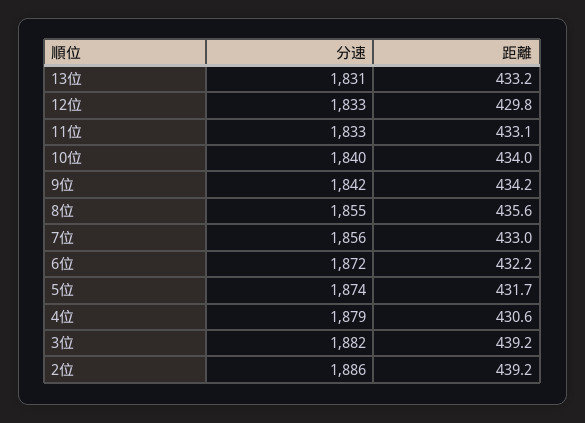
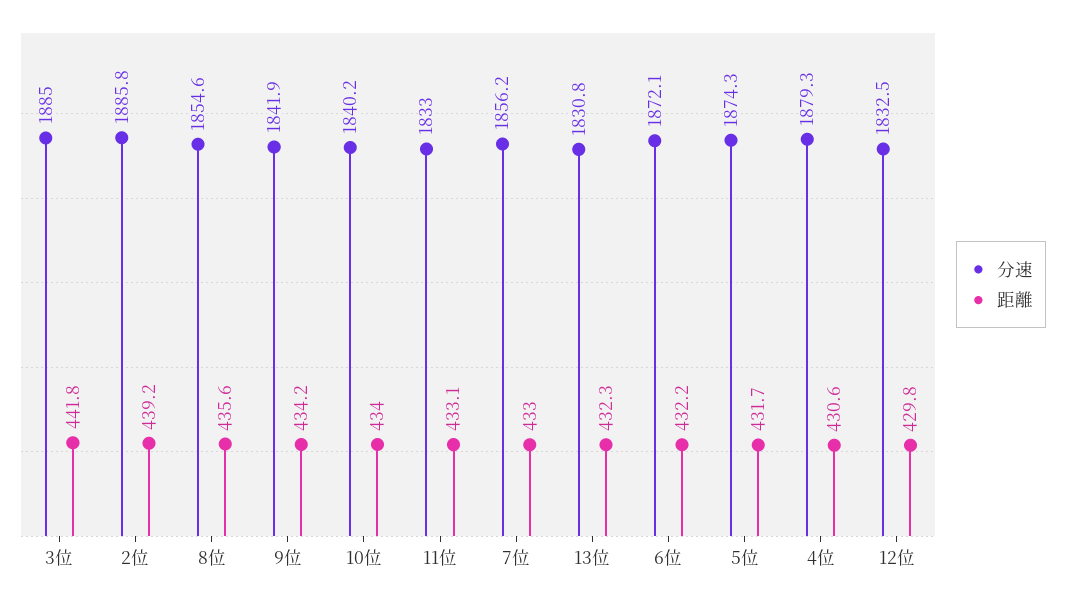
  {
    "分速": {
      "13位": 1830.8,
      "12位": 1832.5,
      "11位": 1833,
      "10位": 1840.2,
      "9位": 1841.9,
      "8位": 1854.6,
      "7位": 1856.2,
      "6位": 1872.1,
      "5位": 1874.3,
      "4位": 1879.3,
-     "3位": 1882,
+     "3位": 1885,
      "2位": 1885.8
    },
    "距離": {
-     "13位": 433.2,
+     "13位": 432.3,
      "12位": 429.8,
      "11位": 433.1,
      "10位": 434,
      "9位": 434.2,
      "8位": 435.6,
      "7位": 433,
      "6位": 432.2,
      "5位": 431.7,
      "4位": 430.6,
-     "3位": 439.2,
+     "3位": 441.8,
      "2位": 439.2
    }
  }

